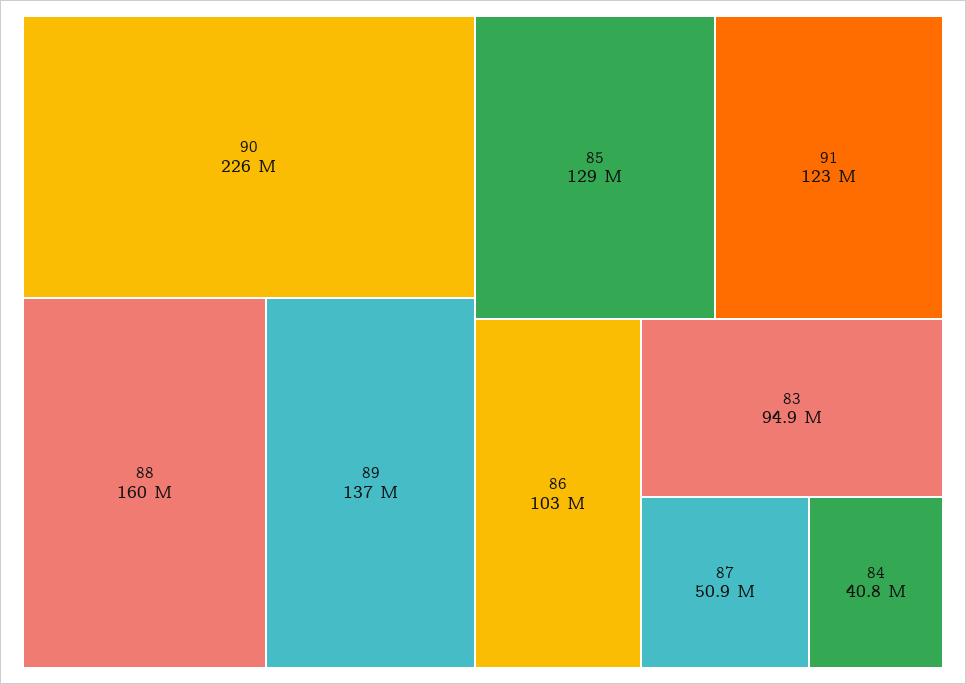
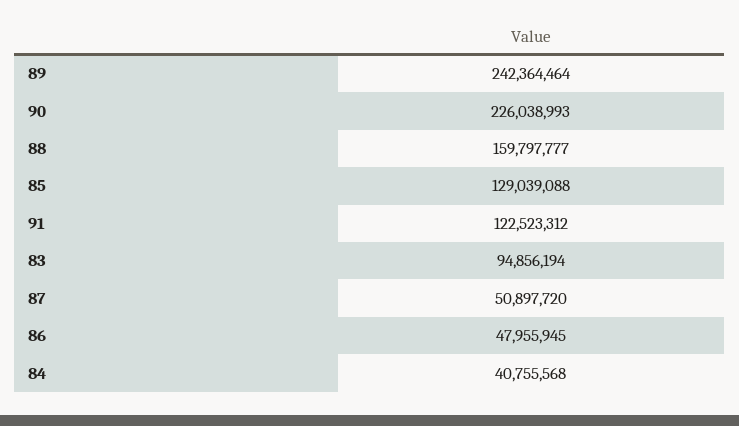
  {
    "90": 226038993,
    "88": 159797777,
-   "89": 137000000,
+   "89": 242364464,
    "85": 129039088,
    "91": 122523312,
-   "86": 103000000,
+   "86": 47955945,
    "83": 94856194,
    "87": 50897720,
    "84": 40755568
  }

